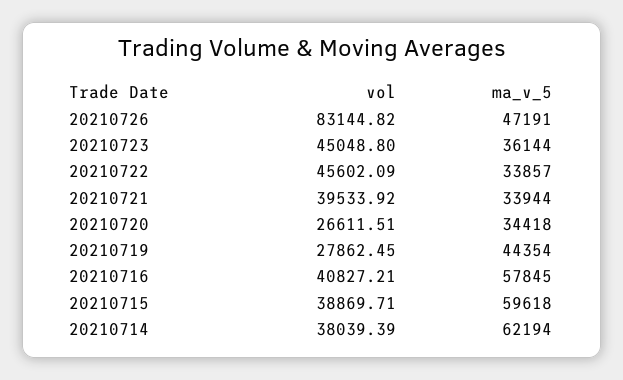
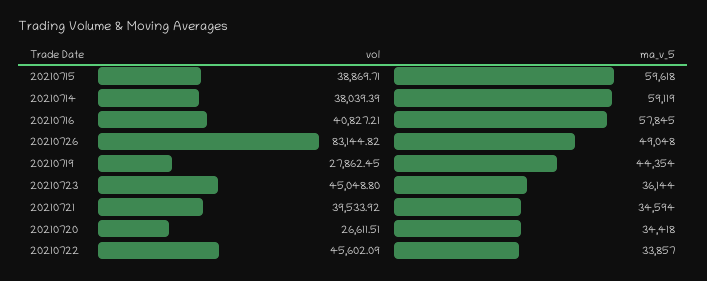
  {
    "vol": {
      "20210726": 83144.82,
      "20210723": 45048.8,
      "20210722": 45602.09,
      "20210721": 39533.92,
      "20210720": 26611.51,
      "20210719": 27862.45,
      "20210716": 40827.21,
      "20210715": 38869.71,
      "20210714": 38039.39
    },
    "ma_v_5": {
-     "20210726": 47191,
+     "20210726": 49048,
      "20210723": 36144,
      "20210722": 33857,
-     "20210721": 33944,
+     "20210721": 34594,
      "20210720": 34418,
      "20210719": 44354,
      "20210716": 57845,
      "20210715": 59618,
-     "20210714": 62194
+     "20210714": 59119
    }
  }

